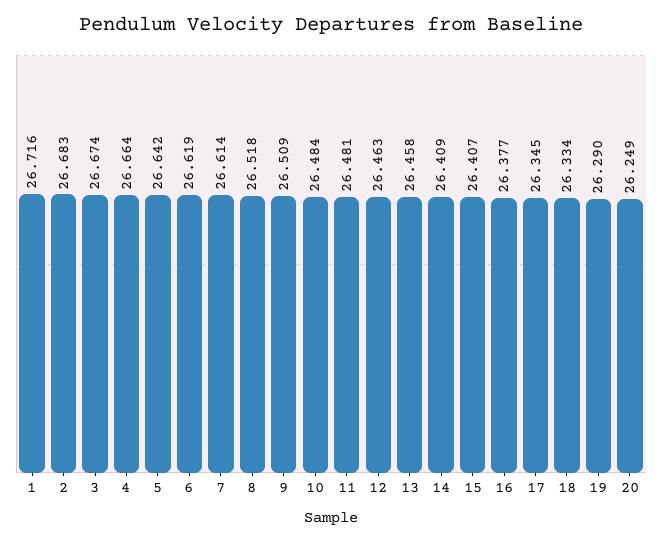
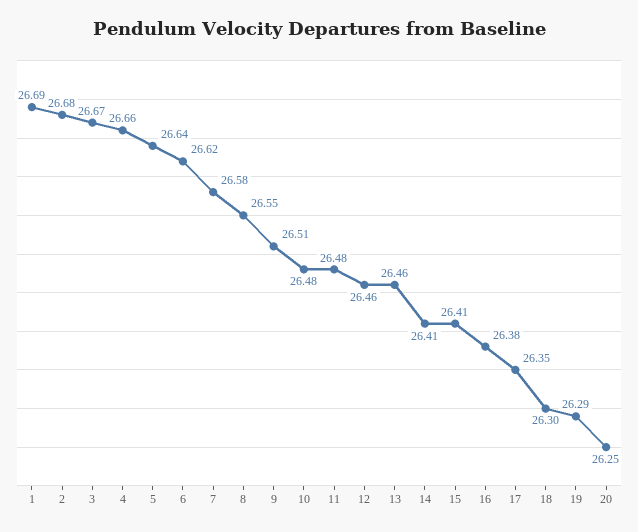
  {
-   "1": 26.716,
+   "1": 26.69,
    "2": 26.683,
    "3": 26.674,
    "4": 26.664,
    "5": 26.642,
    "6": 26.619,
-   "7": 26.614,
+   "7": 26.58,
-   "8": 26.518,
+   "8": 26.55,
    "9": 26.509,
    "10": 26.484,
    "11": 26.481,
    "12": 26.463,
    "13": 26.458,
    "14": 26.409,
    "15": 26.407,
    "16": 26.377,
    "17": 26.345,
-   "18": 26.334,
+   "18": 26.3,
    "19": 26.29,
    "20": 26.249
  }

